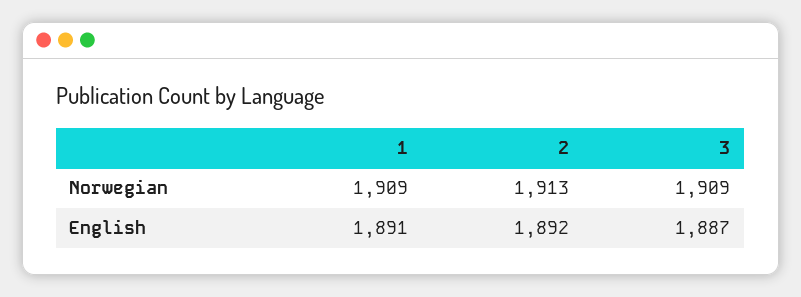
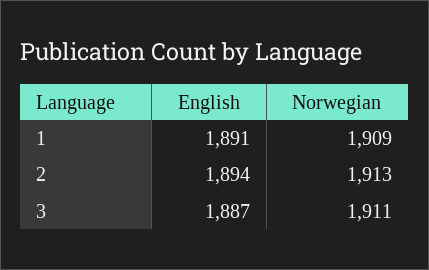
  {
    "1": {
      "Norwegian": 1909,
      "English": 1891
    },
    "2": {
      "Norwegian": 1913,
-     "English": 1892
+     "English": 1894
    },
    "3": {
-     "Norwegian": 1909,
+     "Norwegian": 1911,
      "English": 1887
    }
  }

